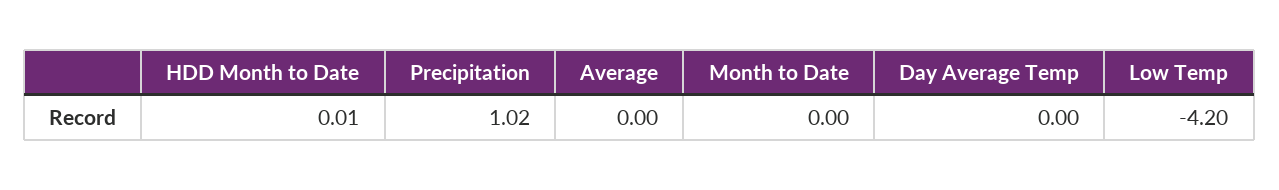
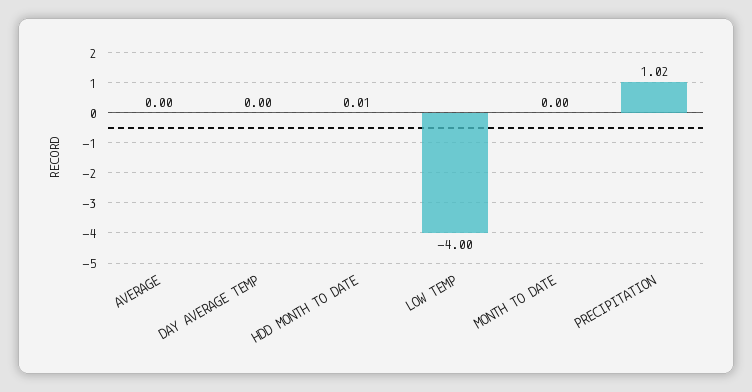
  {
    "HDD Month to Date": 0.01,
    "Precipitation": 1.02,
    "Average": 0,
    "Month to Date": 0,
    "Day Average Temp": 0,
-   "Low Temp": -4.2
+   "Low Temp": -4
  }

